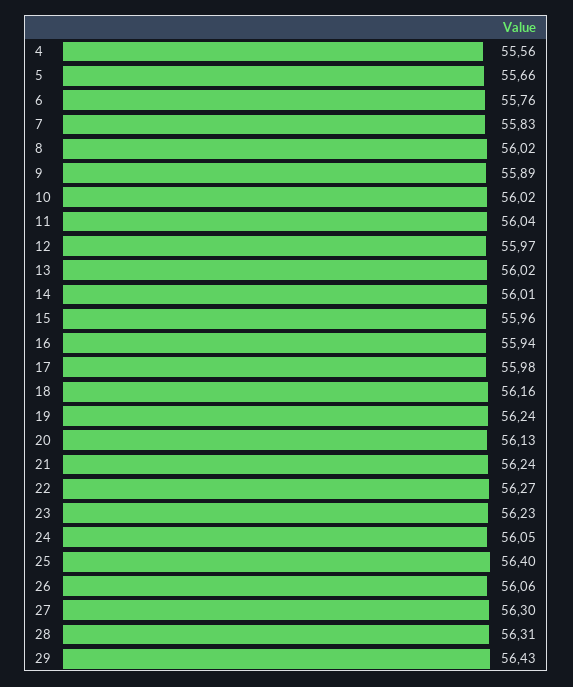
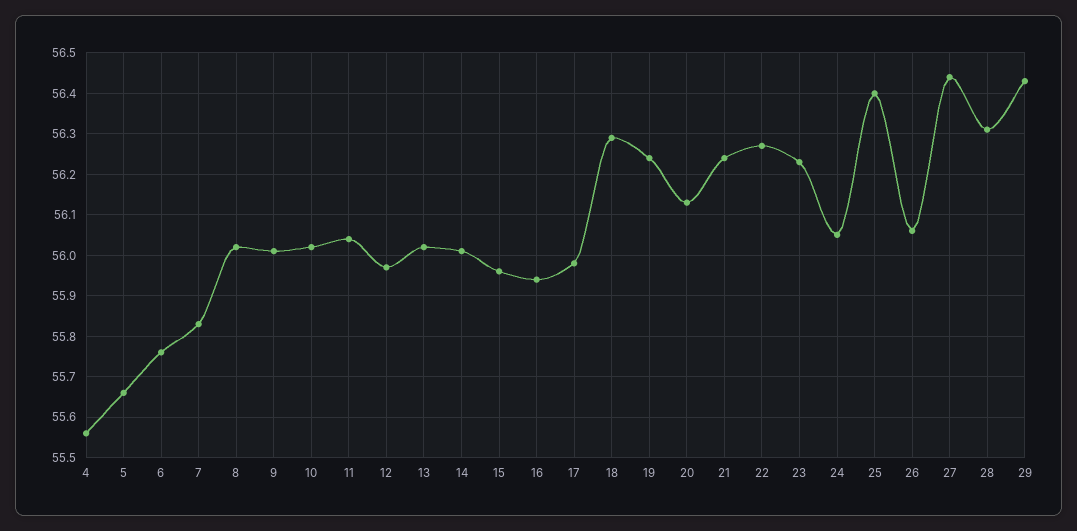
  {
    "4": 55.56,
    "5": 55.66,
    "6": 55.76,
    "7": 55.83,
    "8": 56.02,
-   "9": 55.89,
+   "9": 56,
    "10": 56.02,
    "11": 56.04,
    "12": 55.97,
    "13": 56.02,
    "14": 56.01,
    "15": 55.96,
    "16": 55.94,
    "17": 55.98,
-   "18": 56.16,
+   "18": 56.3,
    "19": 56.24,
    "20": 56.13,
    "21": 56.24,
    "22": 56.27,
    "23": 56.23,
    "24": 56.05,
    "25": 56.4,
    "26": 56.06,
-   "27": 56.3,
+   "27": 56.45,
    "28": 56.31,
    "29": 56.43
  }

